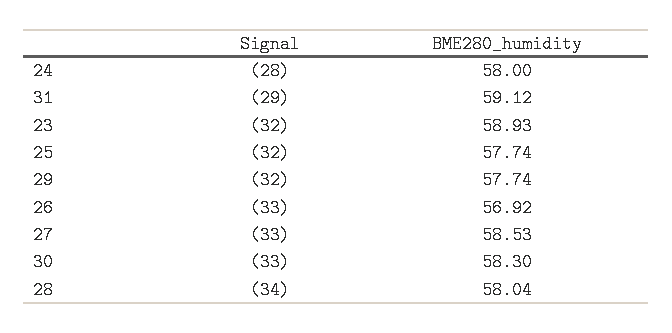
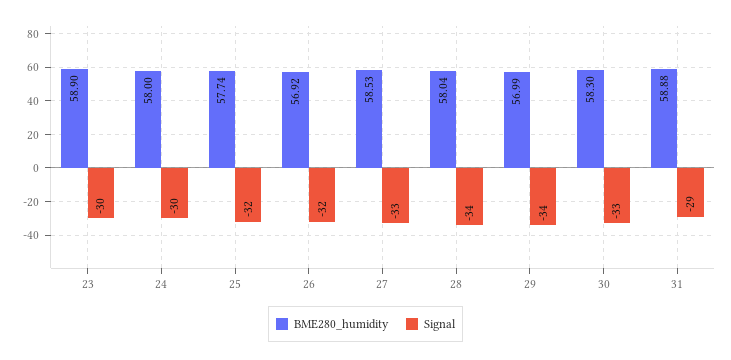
  {
    "Signal": {
-     "24": -28,
+     "24": -30,
      "31": -29,
-     "23": -32,
+     "23": -30,
      "25": -32,
-     "29": -32,
+     "29": -34,
-     "26": -33,
+     "26": -32,
      "27": -33,
      "30": -33,
      "28": -34
    },
    "BME280_humidity": {
      "24": 58,
-     "31": 59.12,
+     "31": 58.88,
-     "23": 58.93,
+     "23": 58.9,
      "25": 57.74,
-     "29": 57.74,
+     "29": 56.99,
      "26": 56.92,
      "27": 58.53,
      "30": 58.3,
      "28": 58.04
    }
  }

